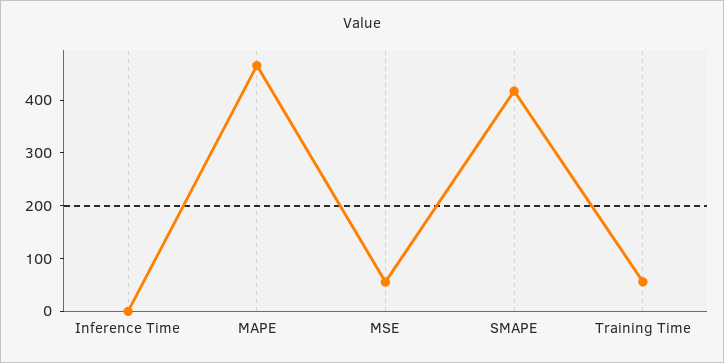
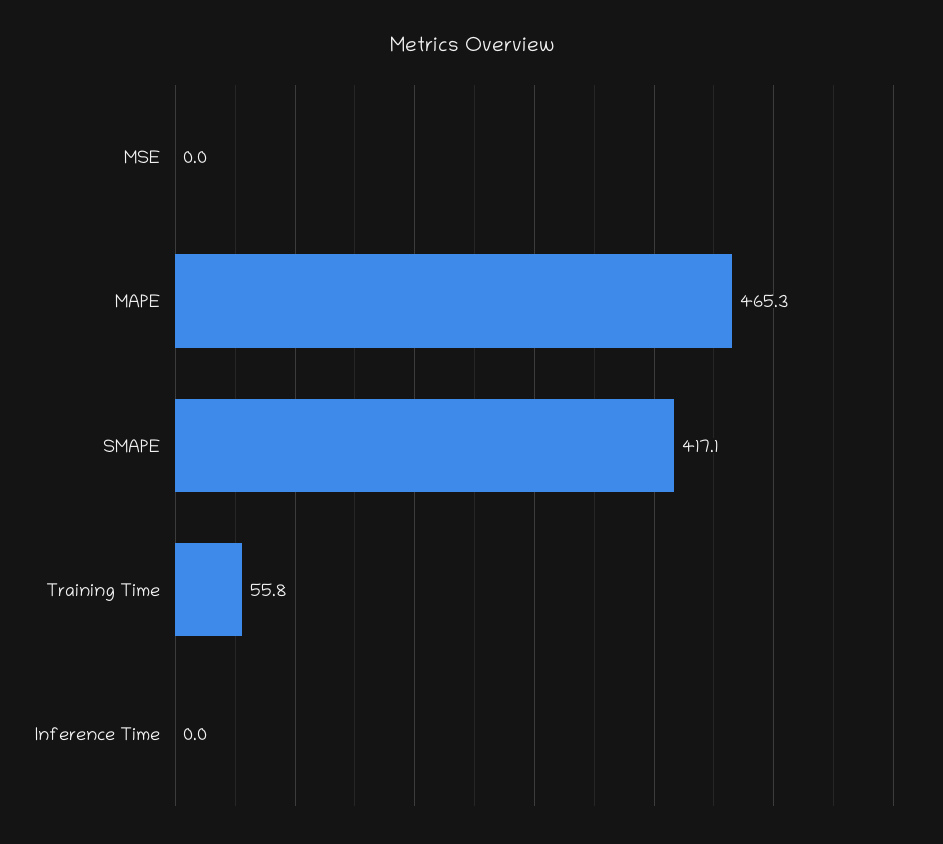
  {
    "Inference Time": 0,
    "MAPE": 465.3,
-   "MSE": 60,
+   "MSE": 0,
    "SMAPE": 417.1,
    "Training Time": 55.8
  }

